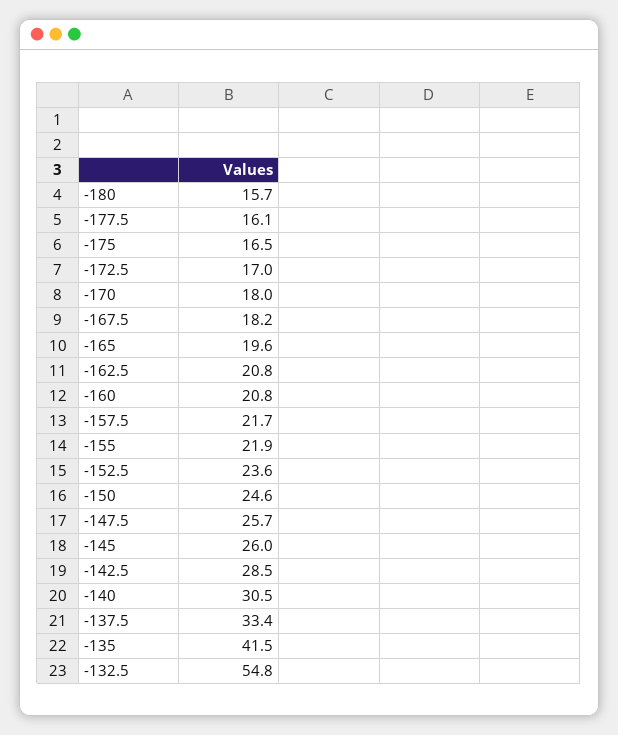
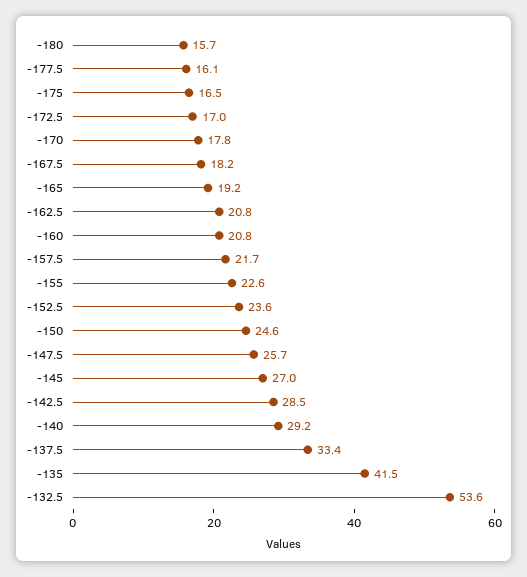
  {
    "-180": 15.7,
    "-177.5": 16.1,
    "-175": 16.5,
    "-172.5": 17,
-   "-170": 18,
+   "-170": 17.8,
    "-167.5": 18.2,
-   "-165": 19.6,
+   "-165": 19.2,
    "-162.5": 20.8,
    "-160": 20.8,
    "-157.5": 21.7,
-   "-155": 21.9,
+   "-155": 22.6,
    "-152.5": 23.6,
    "-150": 24.6,
    "-147.5": 25.7,
-   "-145": 26,
+   "-145": 27,
    "-142.5": 28.5,
-   "-140": 30.5,
+   "-140": 29.2,
    "-137.5": 33.4,
    "-135": 41.5,
-   "-132.5": 54.8
+   "-132.5": 53.6
  }

